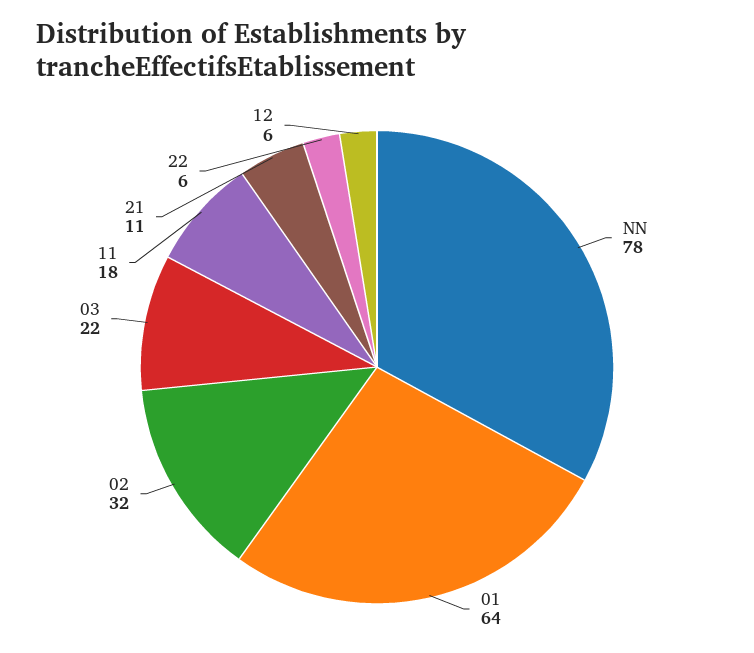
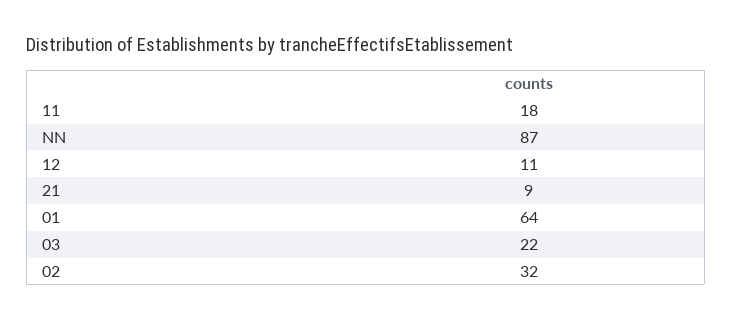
  {
-   "NN": 78,
+   "NN": 87,
    "01": 64,
    "02": 32,
    "03": 22,
    "11": 18,
-   "21": 11,
+   "21": 9,
-   "22": 6,
-   "12": 6
+   "12": 11
  }

